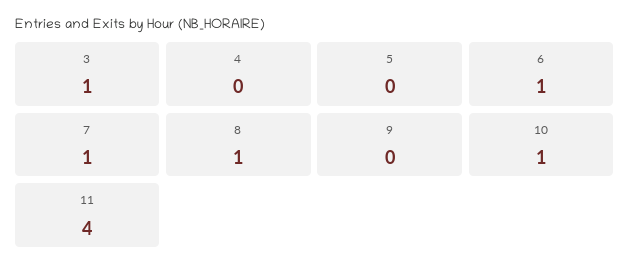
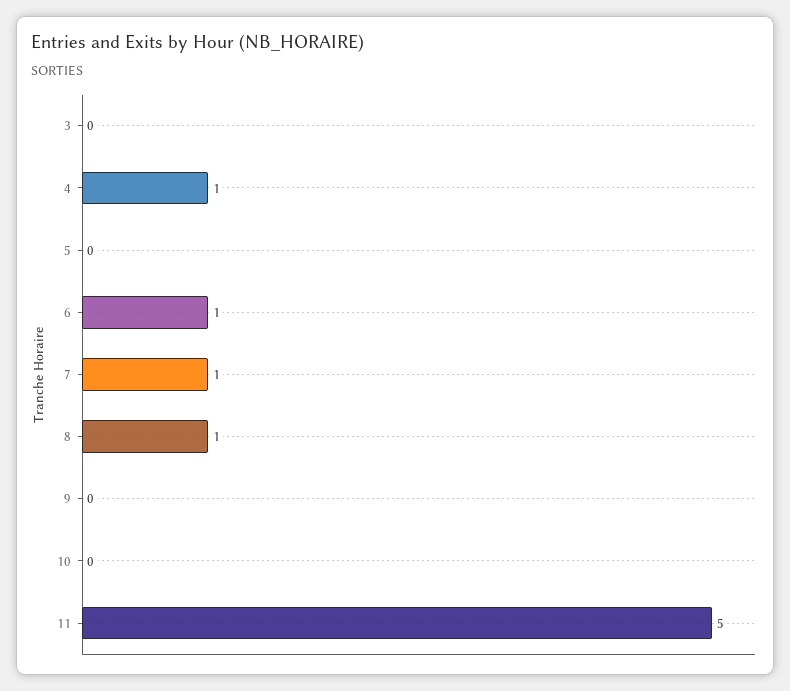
  {
-   "3": 1,
+   "3": 0,
-   "4": 0,
+   "4": 1,
    "5": 0,
    "6": 1,
    "7": 1,
    "8": 1,
    "9": 0,
-   "10": 1,
+   "10": 0,
-   "11": 4
+   "11": 5
  }

